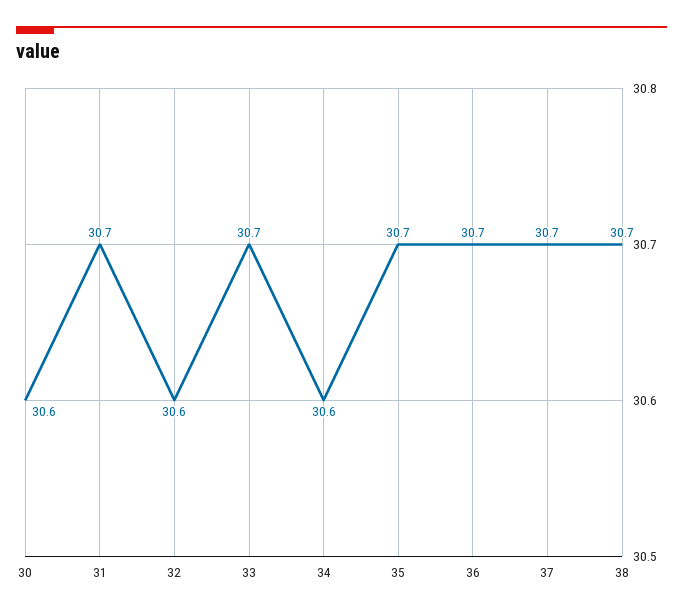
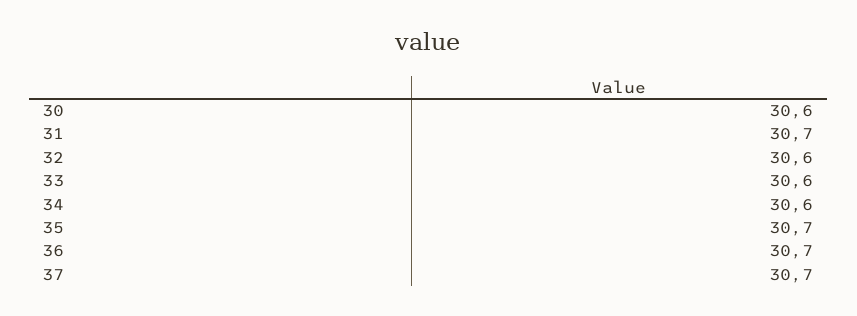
  {
    "30": 30.6,
    "31": 30.7,
    "32": 30.6,
-   "33": 30.7,
+   "33": 30.6,
    "34": 30.6,
    "35": 30.7,
    "36": 30.7,
-   "37": 30.7,
+   "37": 30.7
-   "38": 30.7
  }

